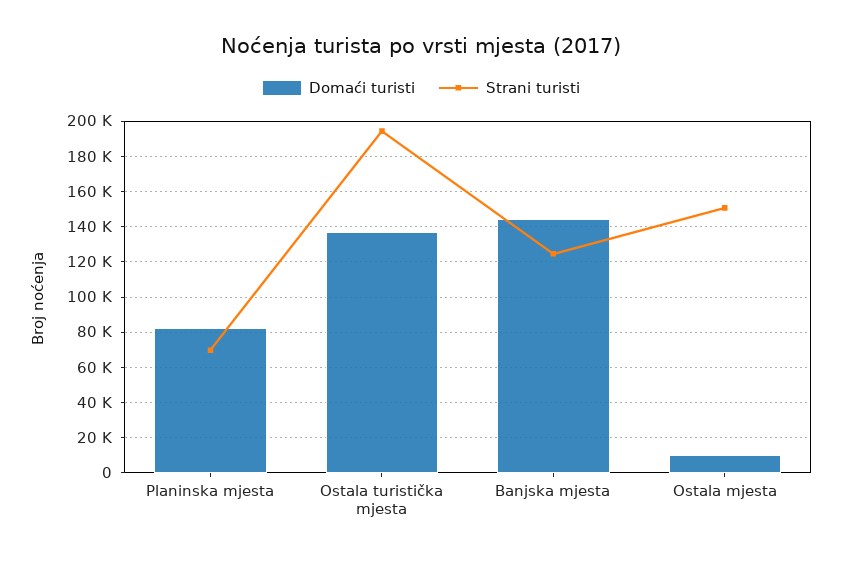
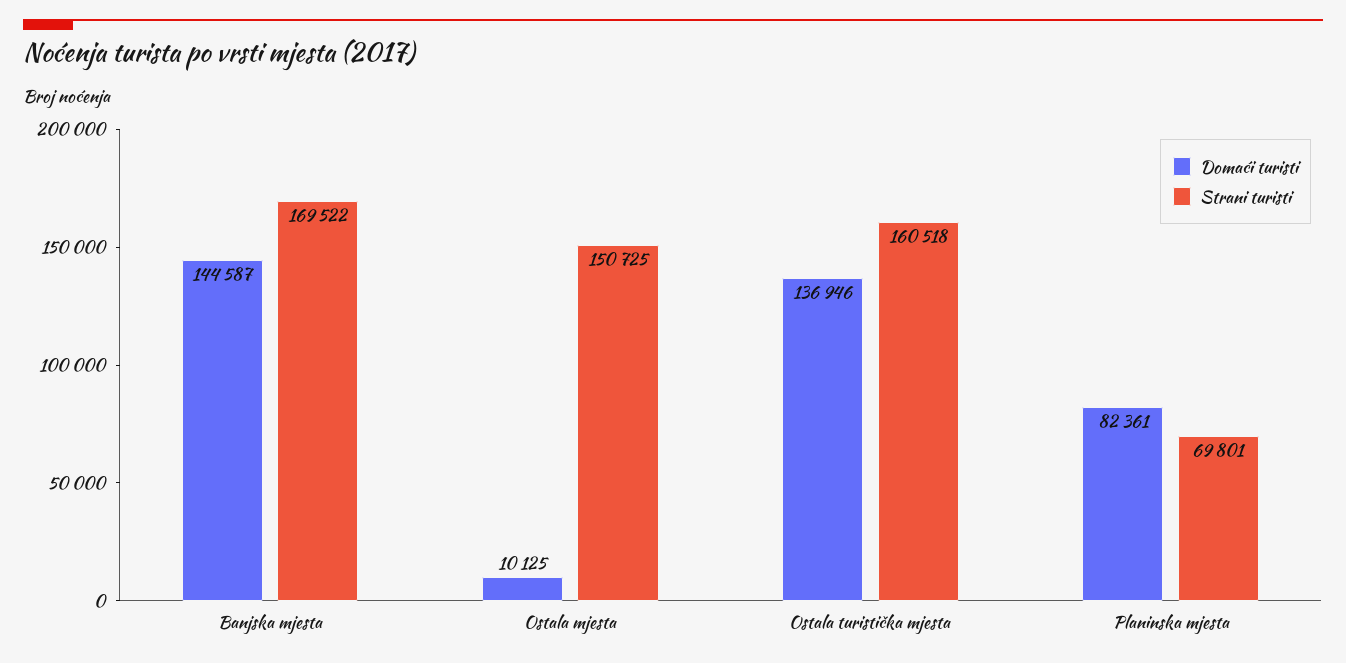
  {
    "Domaći turisti": {
      "Planinska mjesta": 82361,
      "Ostala turistička mjesta": 136946,
      "Banjska mjesta": 144587,
      "Ostala mjesta": 10125
    },
    "Strani turisti": {
      "Planinska mjesta": 69801,
-     "Ostala turistička mjesta": 195000,
+     "Ostala turistička mjesta": 160518,
-     "Banjska mjesta": 125000,
+     "Banjska mjesta": 169522,
      "Ostala mjesta": 150725
    }
  }

